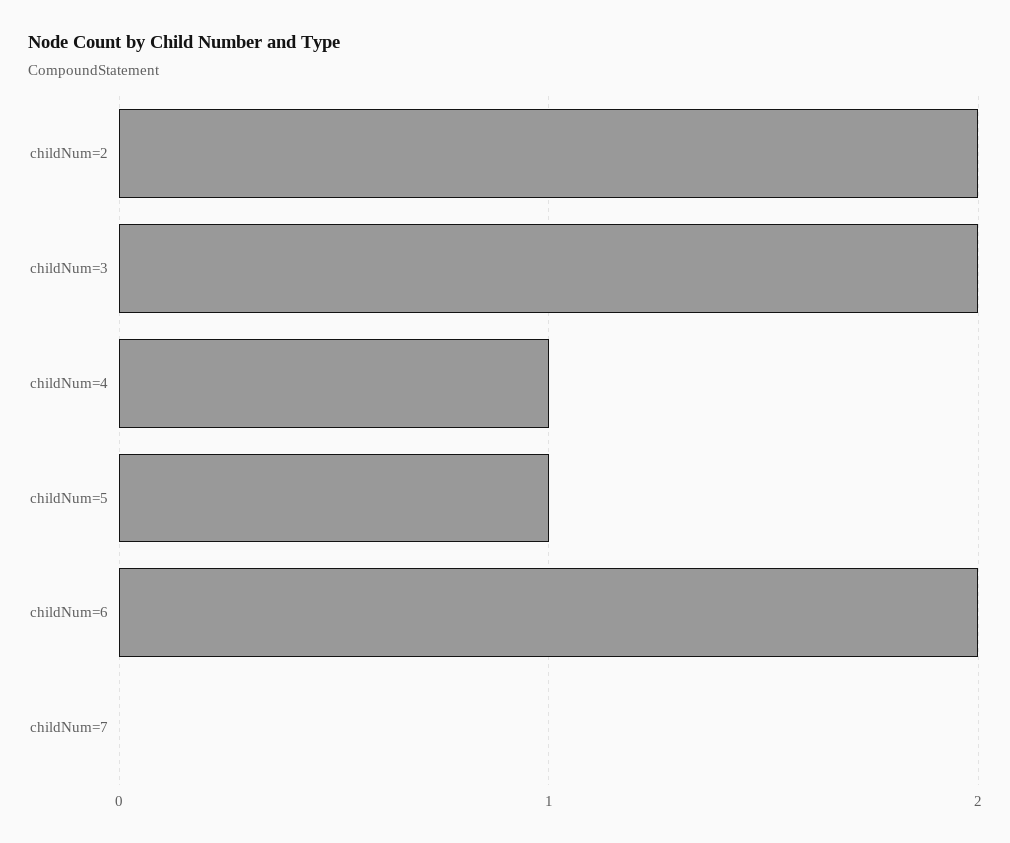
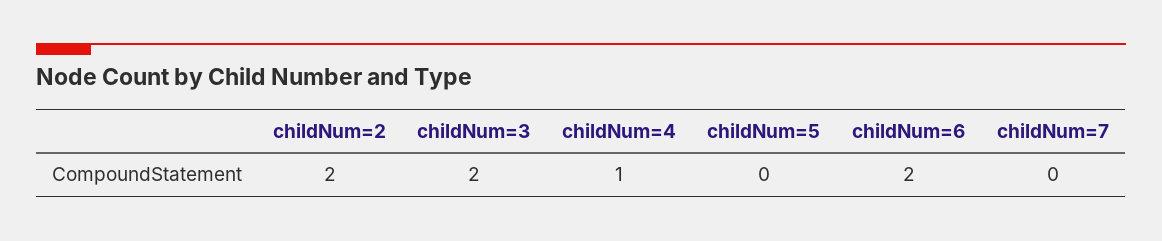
  {
    "childNum=2": 2,
    "childNum=3": 2,
    "childNum=4": 1,
-   "childNum=5": 1,
+   "childNum=5": 0,
    "childNum=6": 2,
    "childNum=7": 0
  }

